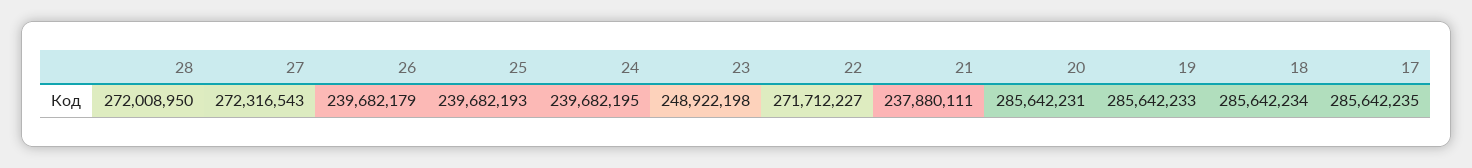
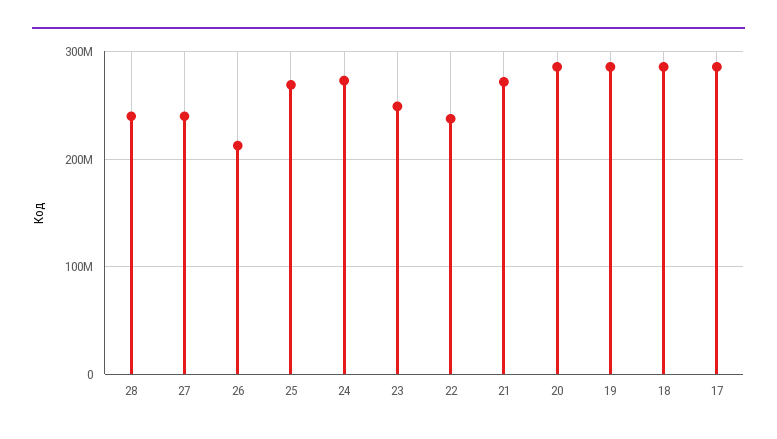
  {
-   "28": 272008950,
+   "28": 240000000,
-   "27": 272316543,
+   "27": 240000000,
-   "26": 239682179,
+   "26": 210000000,
-   "25": 239682193,
+   "25": 270000000,
-   "24": 239682195,
+   "24": 270000000,
    "23": 248922198,
-   "22": 271712227,
+   "22": 240000000,
-   "21": 237880111,
+   "21": 270000000,
    "20": 285642231,
    "19": 285642233,
    "18": 285642234,
    "17": 285642235
  }

